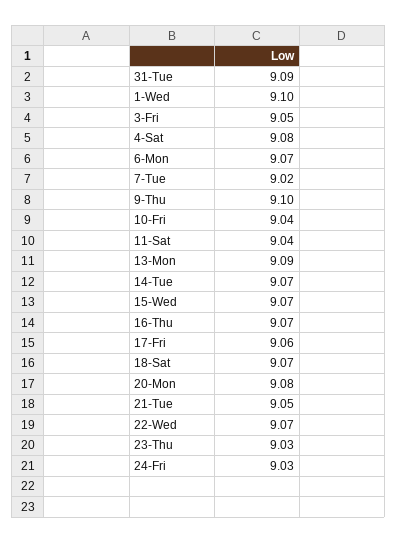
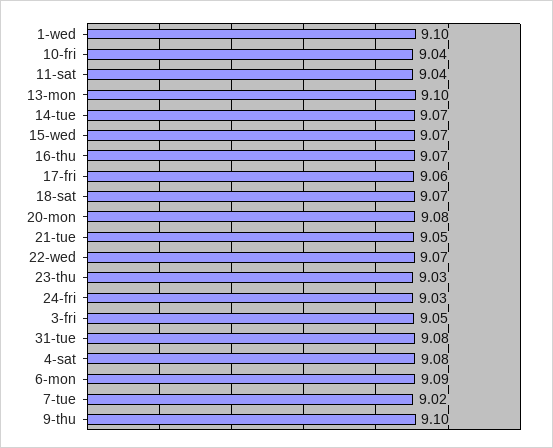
  {
-   "31-Tue": 9.09,
+   "31-Tue": 9.08,
    "1-Wed": 9.1,
    "3-Fri": 9.05,
    "4-Sat": 9.08,
-   "6-Mon": 9.07,
+   "6-Mon": 9.09,
    "7-Tue": 9.02,
    "9-Thu": 9.1,
    "10-Fri": 9.04,
    "11-Sat": 9.04,
-   "13-Mon": 9.09,
+   "13-Mon": 9.1,
    "14-Tue": 9.07,
    "15-Wed": 9.07,
    "16-Thu": 9.07,
    "17-Fri": 9.06,
    "18-Sat": 9.07,
    "20-Mon": 9.08,
    "21-Tue": 9.05,
    "22-Wed": 9.07,
    "23-Thu": 9.03,
    "24-Fri": 9.03
  }

